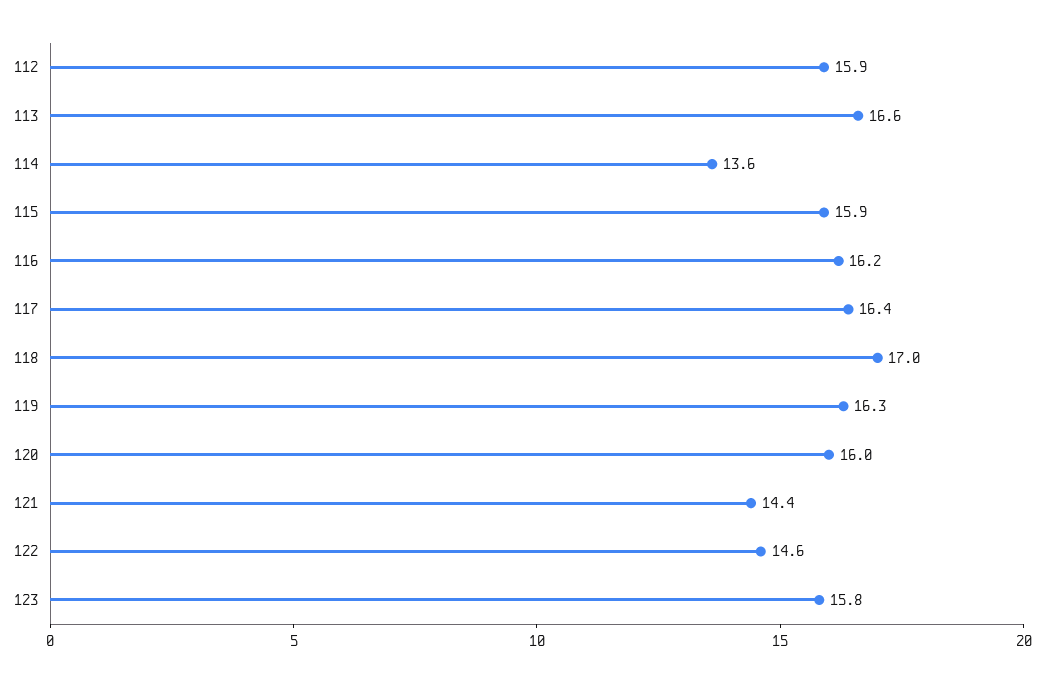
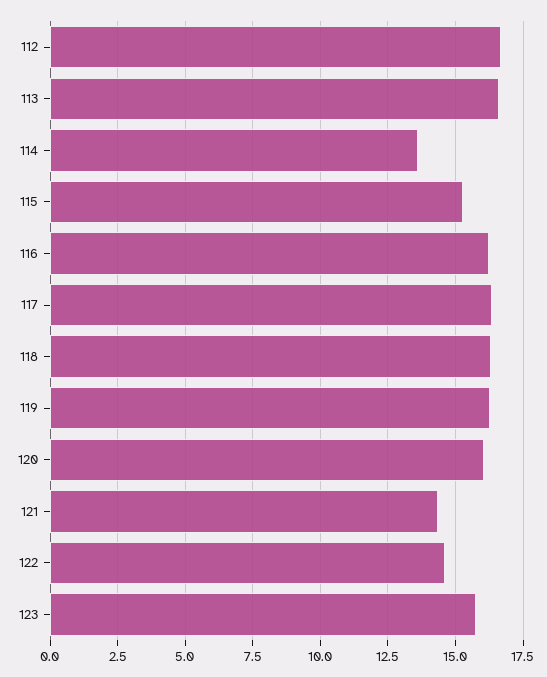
  {
-   "112": 15.9,
+   "112": 16.75,
    "113": 16.6,
    "114": 13.6,
-   "115": 15.9,
+   "115": 15.25,
    "116": 16.2,
    "117": 16.4,
-   "118": 17,
+   "118": 16.25,
    "119": 16.3,
    "120": 16,
    "121": 14.4,
    "122": 14.6,
    "123": 15.8
  }

